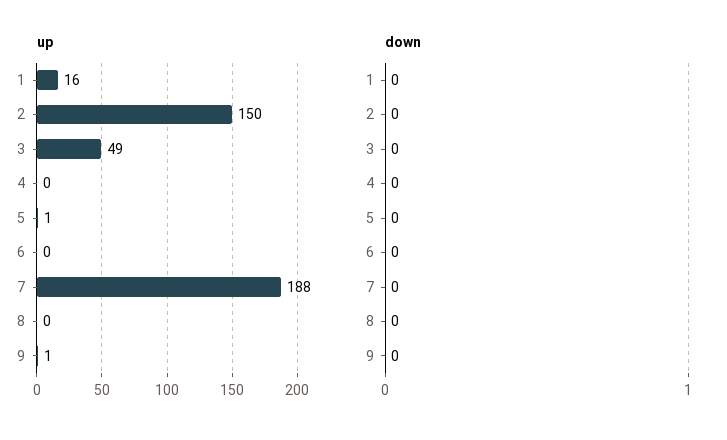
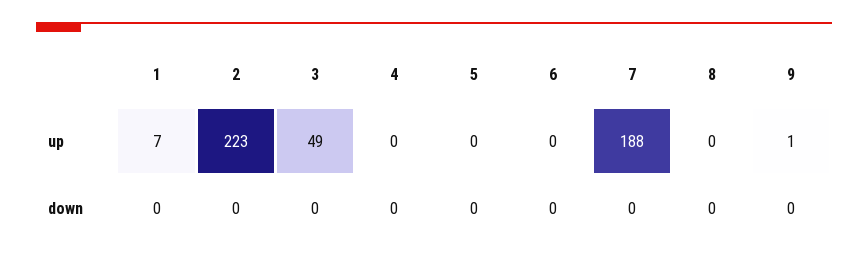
  {
    "up": {
-     "1": 16,
+     "1": 7,
-     "2": 150,
+     "2": 223,
      "3": 49,
      "4": 0,
-     "5": 1,
+     "5": 0,
      "6": 0,
      "7": 188,
      "8": 0,
      "9": 1
    },
    "down": {
      "1": 0,
      "2": 0,
      "3": 0,
      "4": 0,
      "5": 0,
      "6": 0,
      "7": 0,
      "8": 0,
      "9": 0
    }
  }

